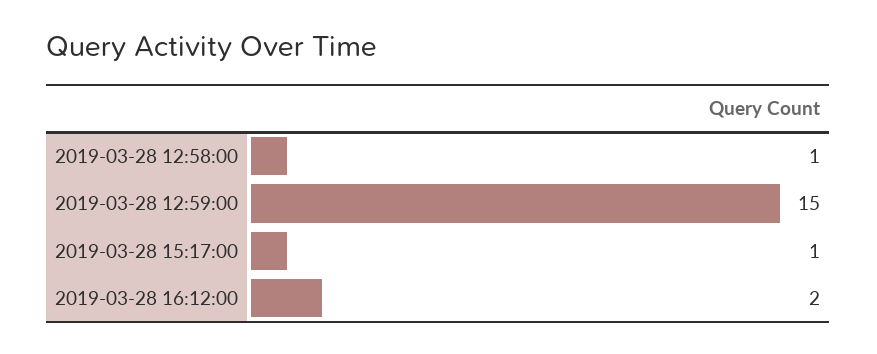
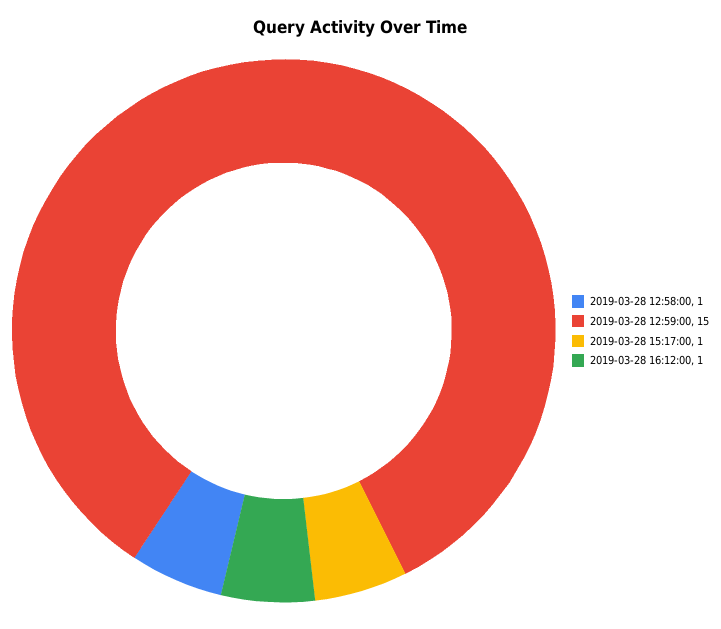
  {
    "2019-03-28 12:58:00": 1,
    "2019-03-28 12:59:00": 15,
    "2019-03-28 15:17:00": 1,
-   "2019-03-28 16:12:00": 2
+   "2019-03-28 16:12:00": 1
  }

